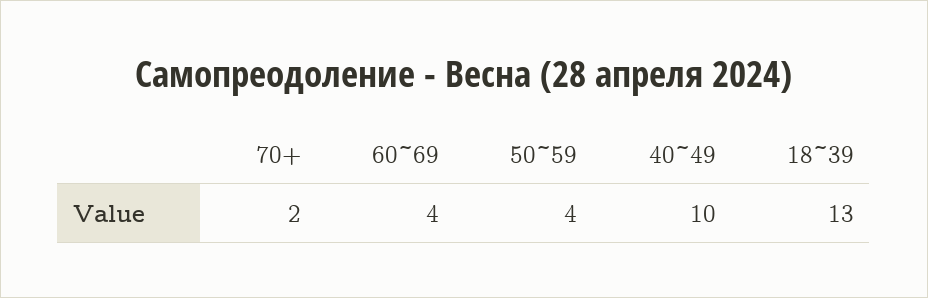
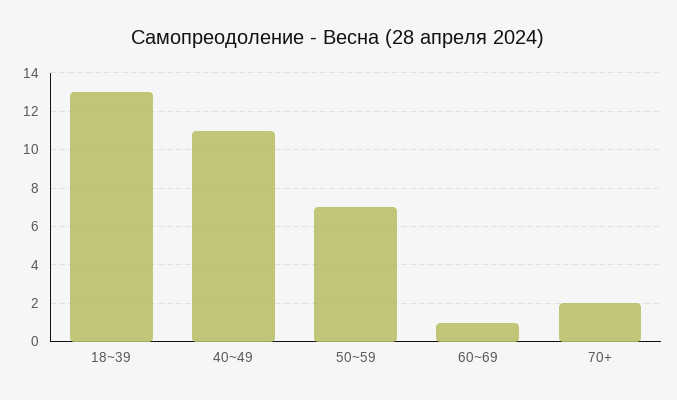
  {
    "70+": 2,
-   "60~69": 4,
+   "60~69": 1,
-   "50~59": 4,
+   "50~59": 7,
-   "40~49": 10,
+   "40~49": 11,
    "18~39": 13
  }

